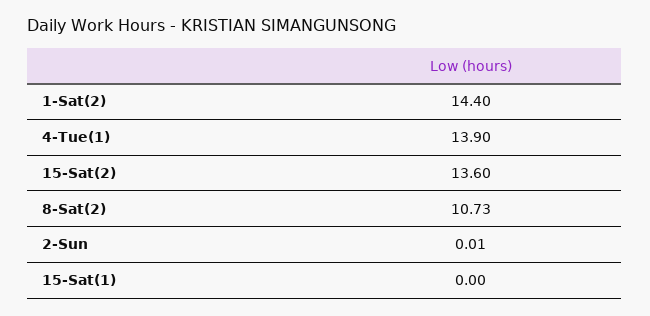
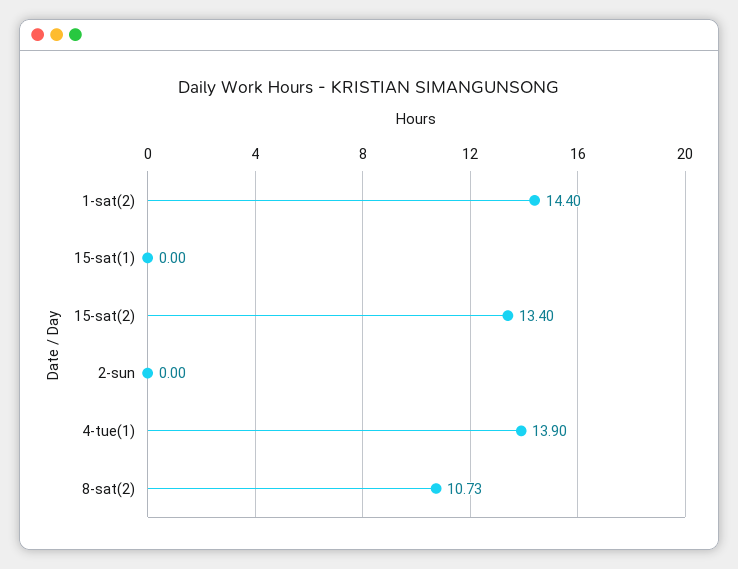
  {
    "1-Sat(2)": 14.4,
    "4-Tue(1)": 13.9,
-   "15-Sat(2)": 13.6,
+   "15-Sat(2)": 13.4,
    "8-Sat(2)": 10.73,
-   "2-Sun": 0.01,
+   "2-Sun": 0,
    "15-Sat(1)": 0
  }

